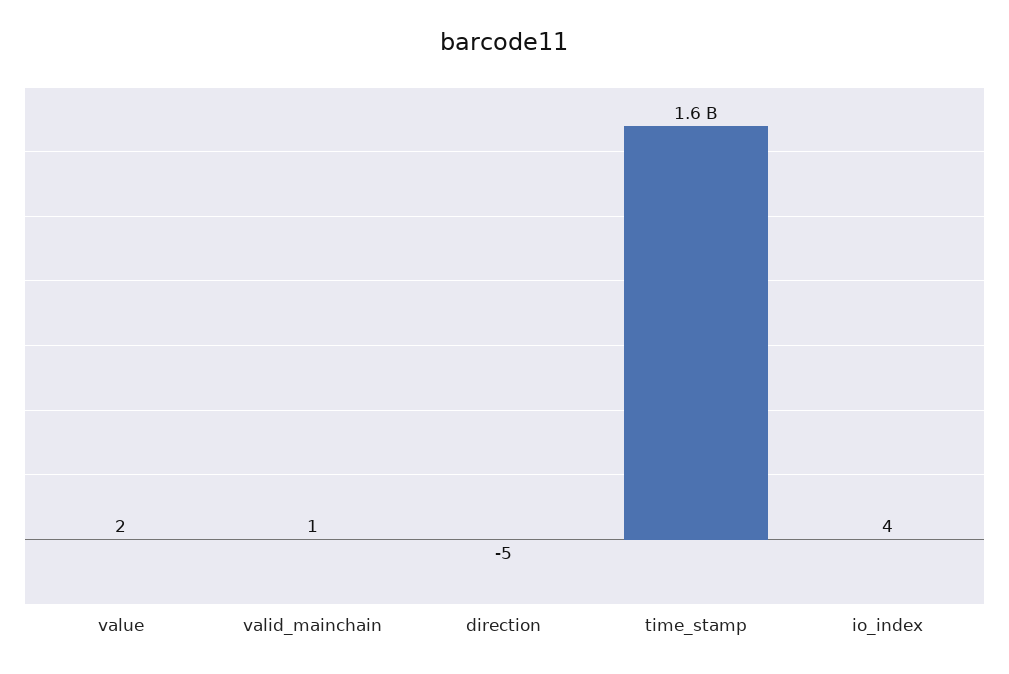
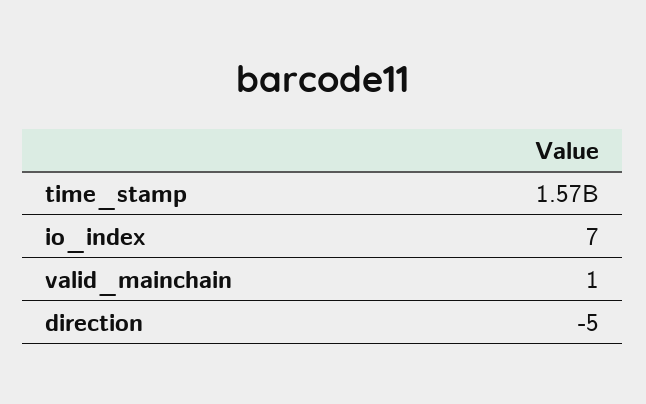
  {
-   "value": 2,
    "valid_mainchain": 1,
    "direction": -5,
    "time_stamp": 1570000000,
-   "io_index": 4
+   "io_index": 7
  }

